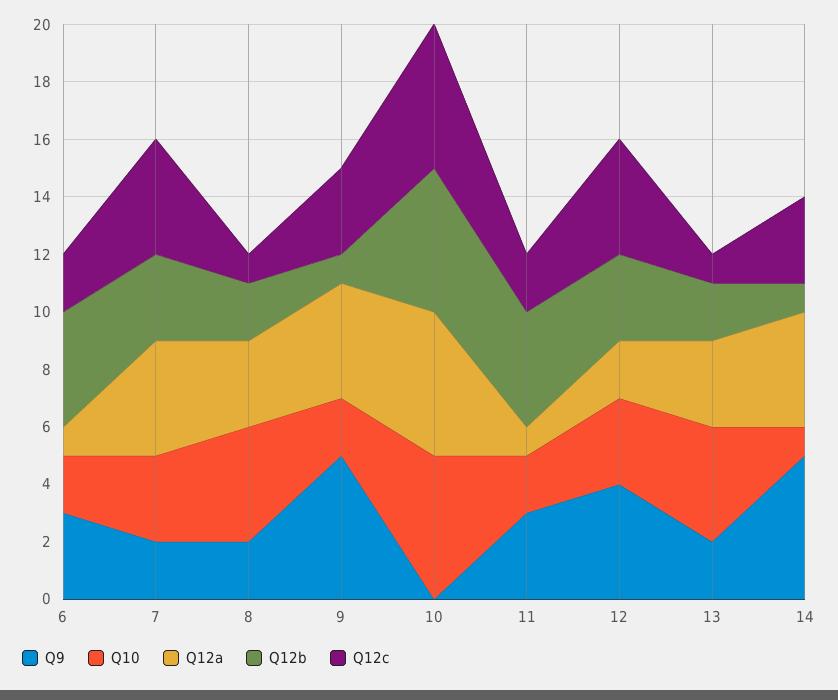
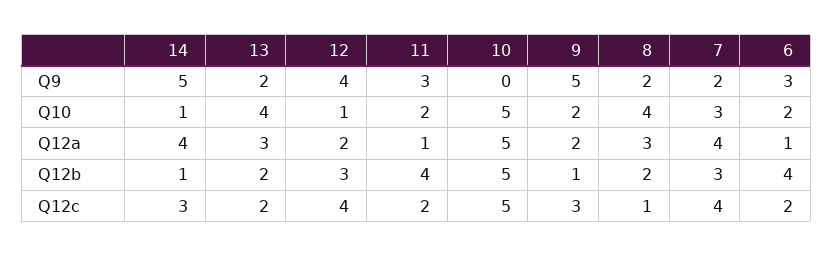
  {
    "Q9": {
      "6": 3,
      "7": 2,
      "8": 2,
      "9": 5,
      "10": 0,
      "11": 3,
      "12": 4,
      "13": 2,
      "14": 5
    },
    "Q10": {
      "6": 2,
      "7": 3,
      "8": 4,
      "9": 2,
      "10": 5,
      "11": 2,
-     "12": 3,
+     "12": 1,
      "13": 4,
      "14": 1
    },
    "Q12a": {
      "6": 1,
      "7": 4,
      "8": 3,
-     "9": 4,
+     "9": 2,
      "10": 5,
      "11": 1,
      "12": 2,
      "13": 3,
      "14": 4
    },
    "Q12b": {
      "6": 4,
      "7": 3,
      "8": 2,
      "9": 1,
      "10": 5,
      "11": 4,
      "12": 3,
      "13": 2,
      "14": 1
    },
    "Q12c": {
      "6": 2,
      "7": 4,
      "8": 1,
      "9": 3,
      "10": 5,
      "11": 2,
      "12": 4,
-     "13": 1,
+     "13": 2,
      "14": 3
    }
  }

